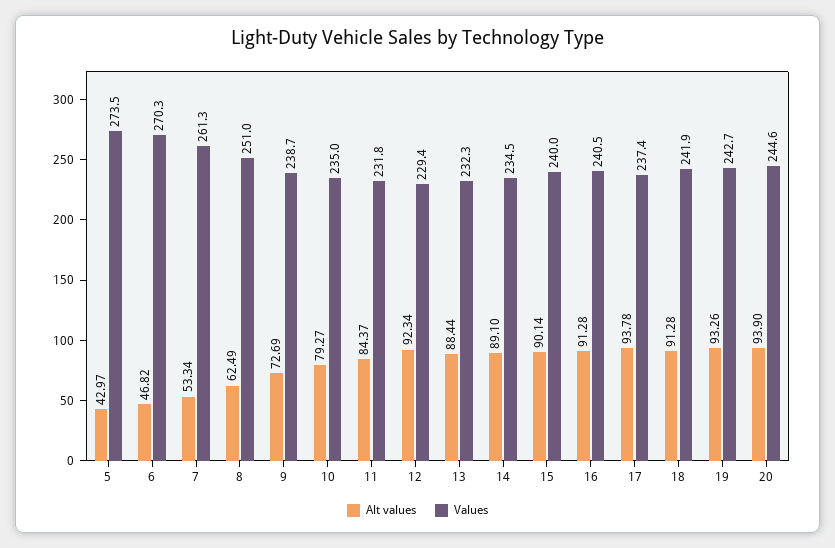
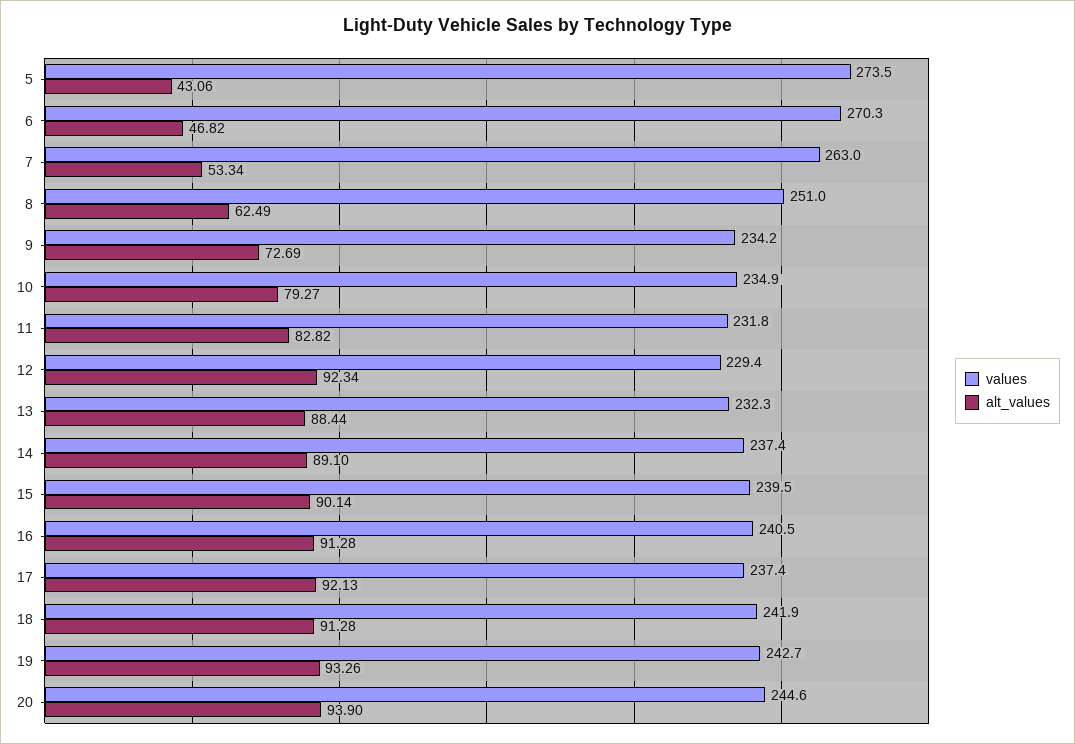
  {
    "Alt values": {
-     "5": 42.97,
+     "5": 43.06,
      "6": 46.82,
      "7": 53.34,
      "8": 62.49,
      "9": 72.69,
      "10": 79.27,
-     "11": 84.37,
+     "11": 82.82,
      "12": 92.34,
      "13": 88.44,
      "14": 89.1,
      "15": 90.14,
      "16": 91.28,
-     "17": 93.78,
+     "17": 92.13,
      "18": 91.28,
      "19": 93.26,
      "20": 93.9
    },
    "Values": {
      "5": 273.5,
      "6": 270.3,
-     "7": 261.3,
+     "7": 263,
      "8": 251,
-     "9": 238.7,
+     "9": 234.2,
-     "10": 235,
+     "10": 234.9,
      "11": 231.8,
      "12": 229.4,
      "13": 232.3,
-     "14": 234.5,
+     "14": 237.4,
-     "15": 240,
+     "15": 239.5,
      "16": 240.5,
      "17": 237.4,
      "18": 241.9,
      "19": 242.7,
      "20": 244.6
    }
  }

